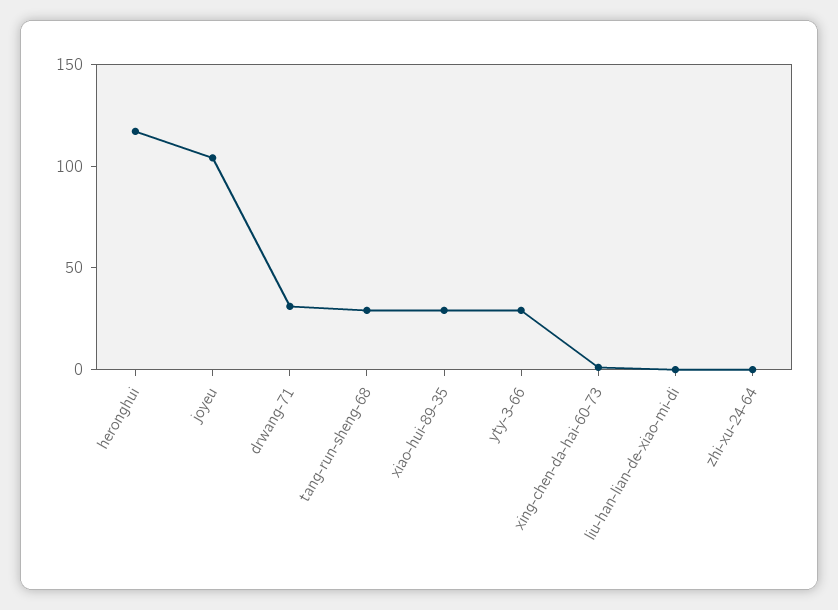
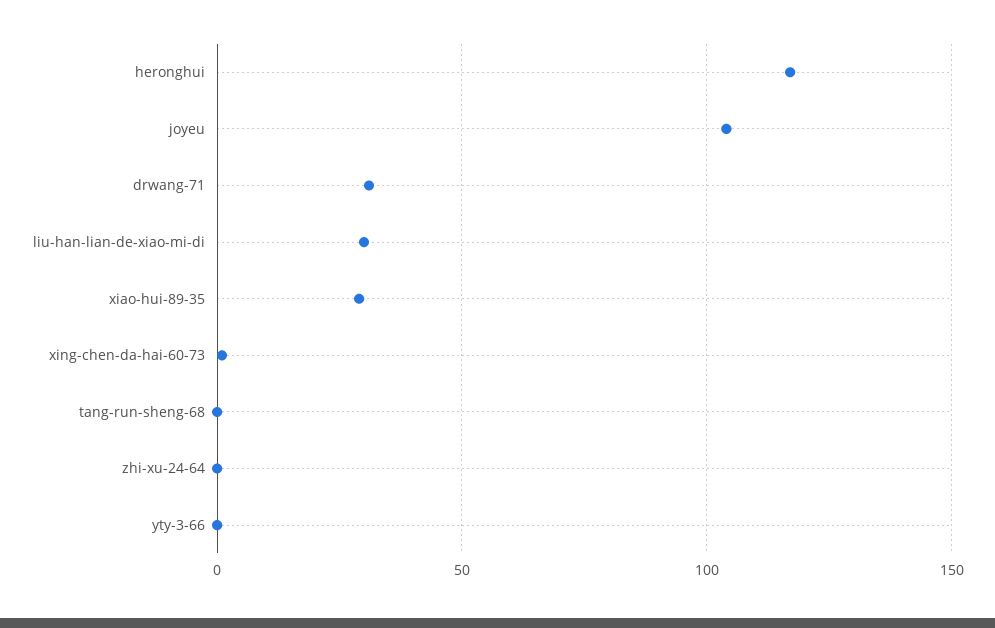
  {
    "heronghui": 115,
    "joyeu": 105,
    "drwang-71": 30,
-   "tang-run-sheng-68": 30,
+   "tang-run-sheng-68": 0,
    "xiao-hui-89-35": 30,
-   "yty-3-66": 30,
+   "yty-3-66": 0,
    "xing-chen-da-hai-60-73": 0,
-   "liu-han-lian-de-xiao-mi-di": 0,
+   "liu-han-lian-de-xiao-mi-di": 30,
    "zhi-xu-24-64": 0
  }

